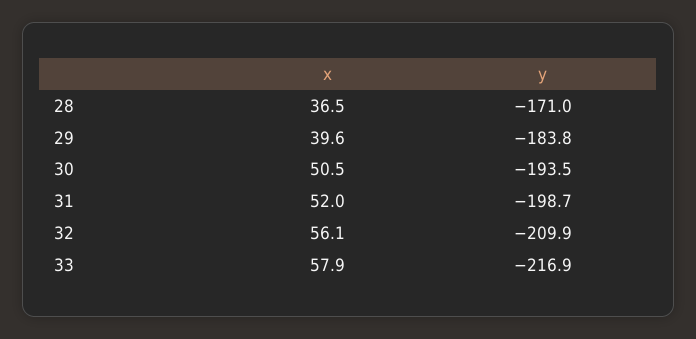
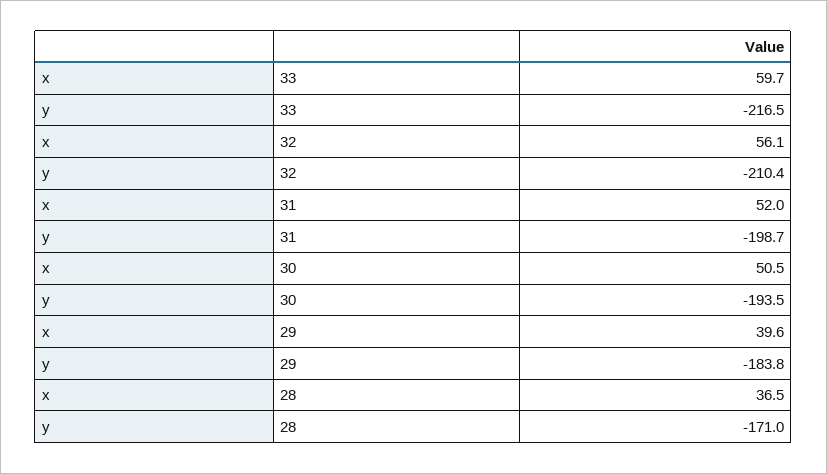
  {
    "x": {
      "28": 36.5,
      "29": 39.6,
      "30": 50.5,
      "31": 52,
      "32": 56.1,
-     "33": 57.9
+     "33": 59.7
    },
    "y": {
      "28": -171,
      "29": -183.8,
      "30": -193.5,
      "31": -198.7,
-     "32": -209.9,
+     "32": -210.4,
-     "33": -216.9
+     "33": -216.5
    }
  }

